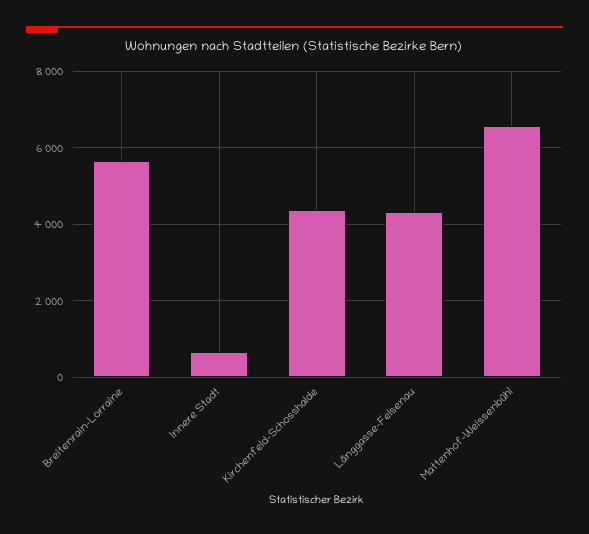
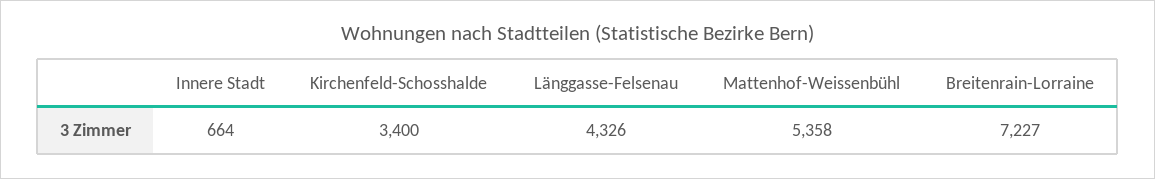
  {
-   "Breitenrain-Lorraine": 5600,
+   "Breitenrain-Lorraine": 7227,
    "Innere Stadt": 664,
-   "Kirchenfeld-Schosshalde": 4400,
+   "Kirchenfeld-Schosshalde": 3400,
    "Länggasse-Felsenau": 4326,
-   "Mattenhof-Weissenbühl": 6600
+   "Mattenhof-Weissenbühl": 5358
  }

